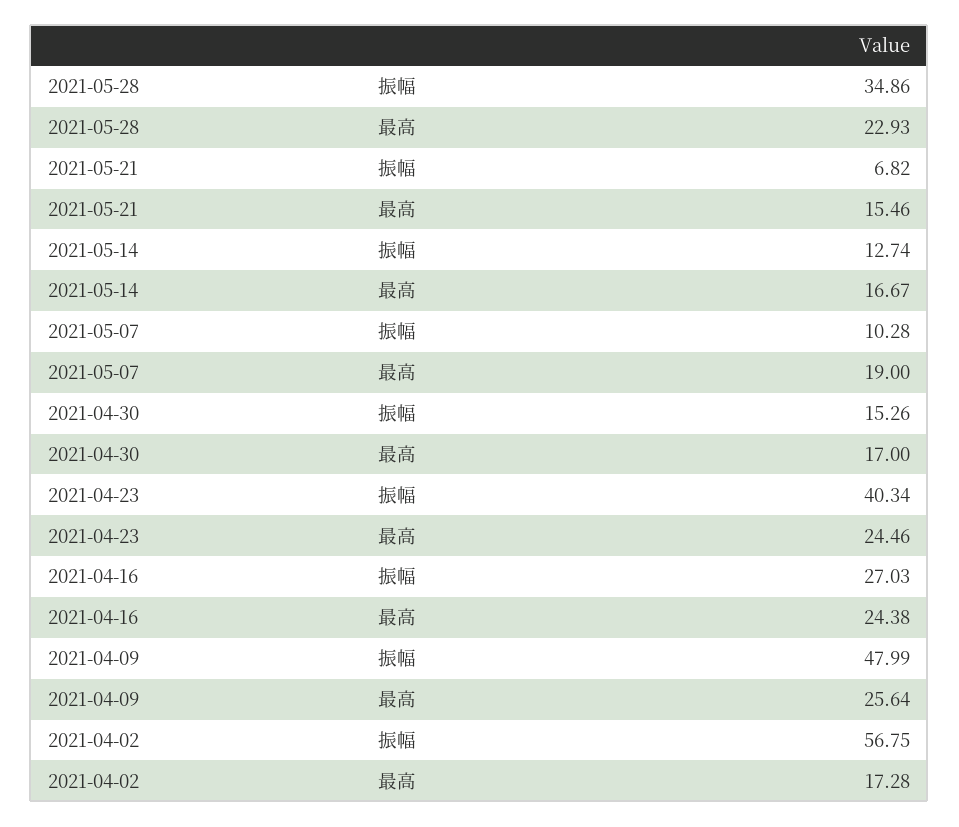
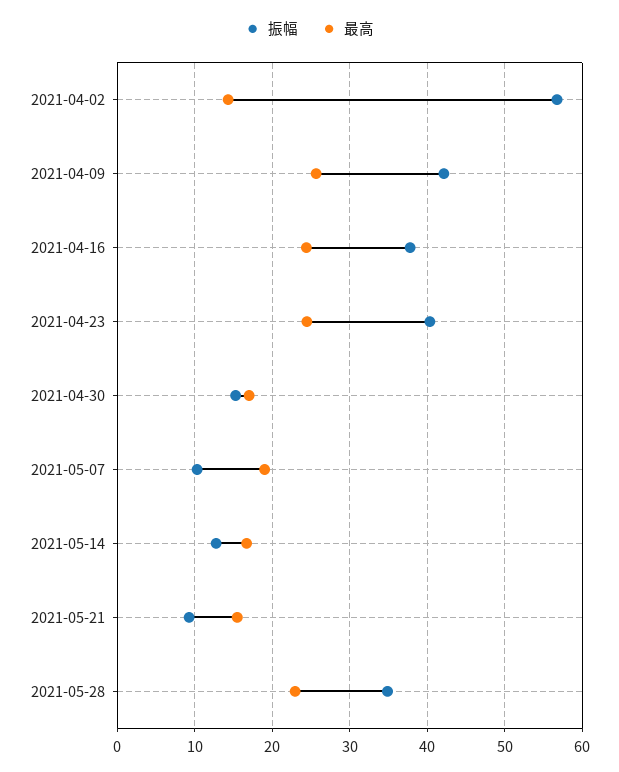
  {
    "振幅": {
      "2021-05-28": 34.86,
-     "2021-05-21": 6.82,
+     "2021-05-21": 9,
      "2021-05-14": 12.74,
      "2021-05-07": 10.28,
      "2021-04-30": 15.26,
      "2021-04-23": 40.34,
-     "2021-04-16": 27.03,
+     "2021-04-16": 38,
-     "2021-04-09": 47.99,
+     "2021-04-09": 42,
      "2021-04-02": 56.75
    },
    "最高": {
      "2021-05-28": 22.93,
      "2021-05-21": 15.46,
      "2021-05-14": 16.67,
      "2021-05-07": 19,
      "2021-04-30": 17,
      "2021-04-23": 24.46,
      "2021-04-16": 24.38,
      "2021-04-09": 25.64,
-     "2021-04-02": 17.28
+     "2021-04-02": 14
    }
  }

